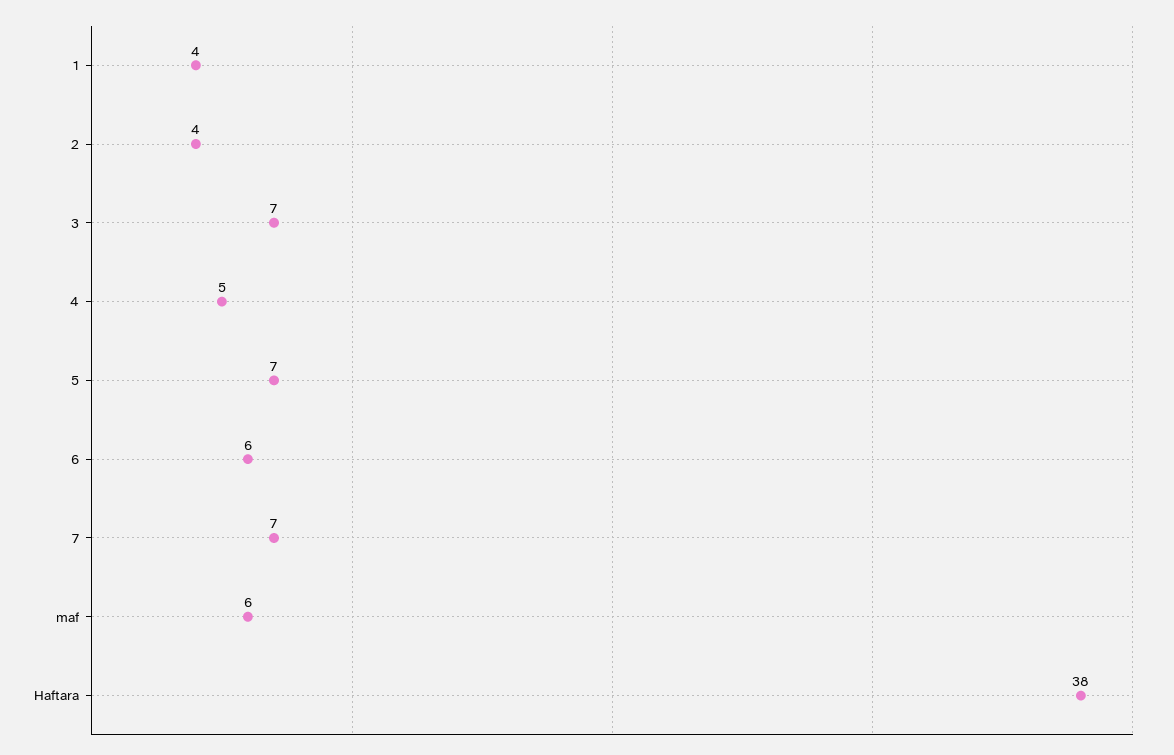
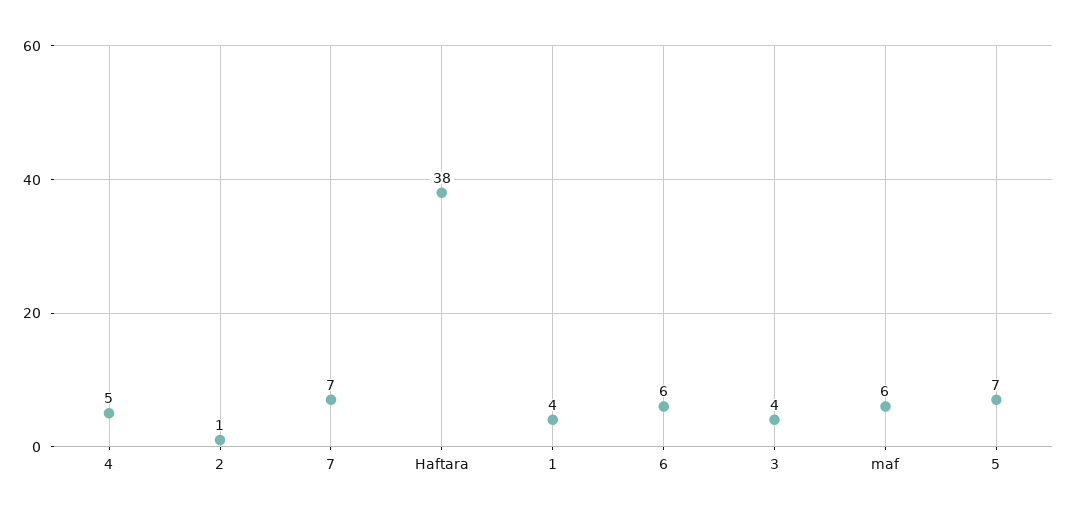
  {
    "1": 4,
-   "2": 4,
+   "2": 1,
-   "3": 7,
+   "3": 4,
    "4": 5,
    "5": 7,
    "6": 6,
    "7": 7,
    "maf": 6,
    "Haftara": 38
  }

